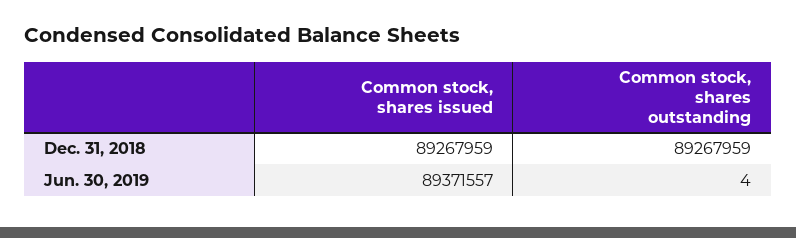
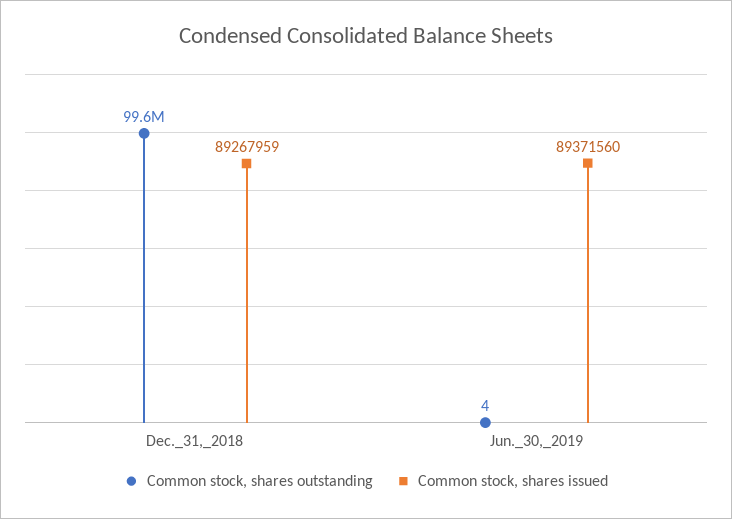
  {
    "Common stock, shares issued": {
      "Dec. 31, 2018": 89267959,
-     "Jun. 30, 2019": 89371557
+     "Jun. 30, 2019": 89371560
    },
    "Common stock, shares outstanding": {
-     "Dec. 31, 2018": 89267959,
+     "Dec. 31, 2018": 99600000,
      "Jun. 30, 2019": 4
    }
  }

